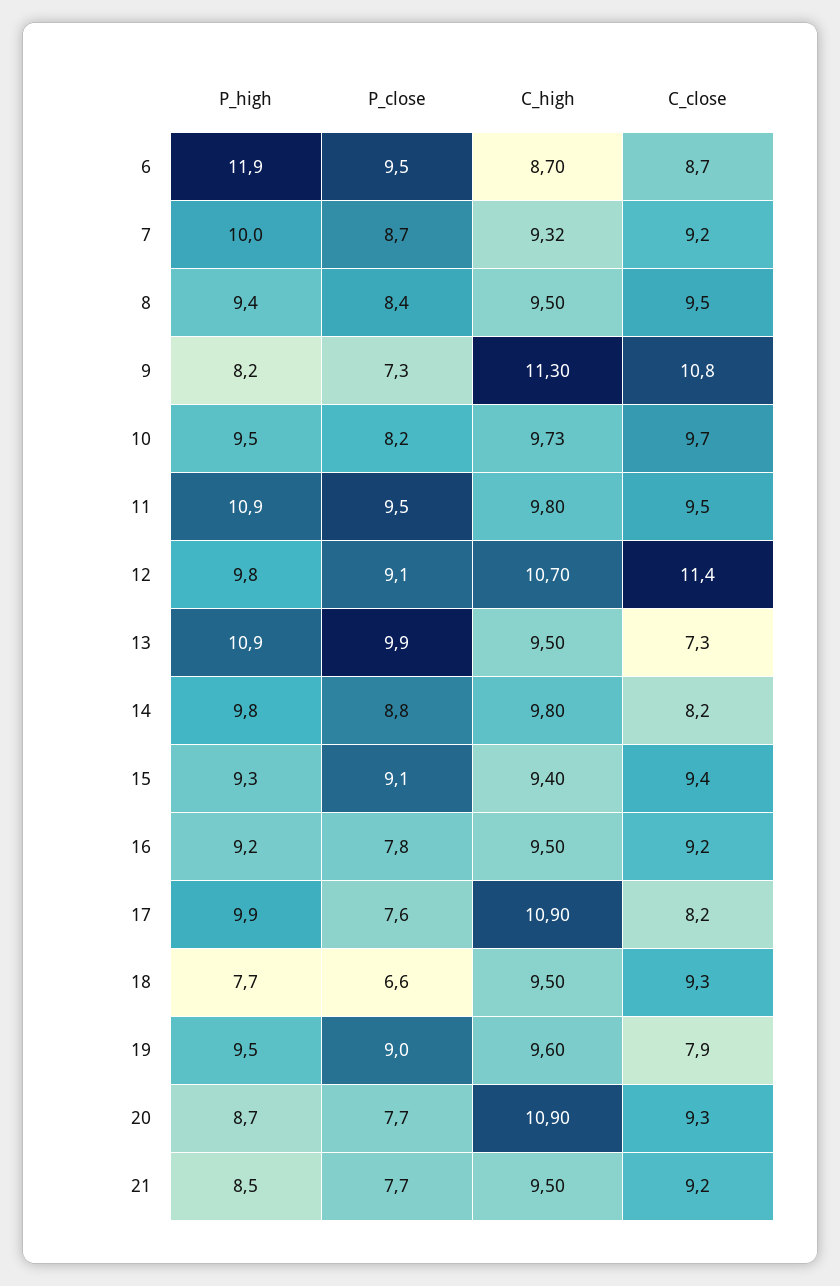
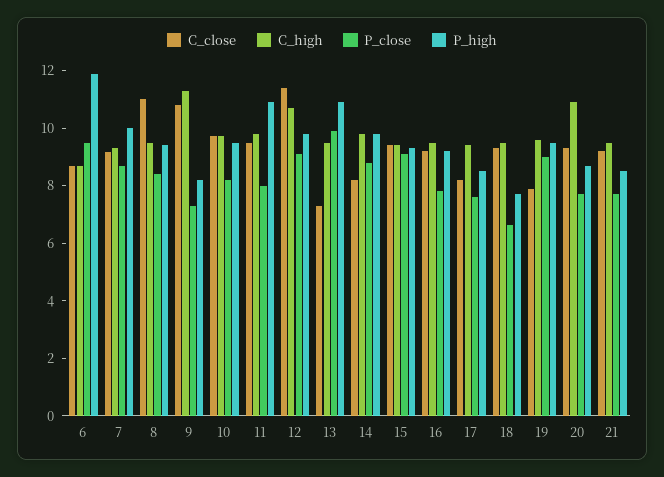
  {
    "P_high": {
      "6": 11.9,
      "7": 10,
      "8": 9.4,
      "9": 8.2,
      "10": 9.5,
      "11": 10.9,
      "12": 9.8,
      "13": 10.9,
      "14": 9.8,
      "15": 9.3,
      "16": 9.2,
-     "17": 9.9,
+     "17": 8.5,
      "18": 7.7,
      "19": 9.5,
      "20": 8.7,
      "21": 8.5
    },
    "P_close": {
      "6": 9.5,
      "7": 8.7,
      "8": 8.4,
      "9": 7.3,
      "10": 8.2,
-     "11": 9.5,
+     "11": 8,
      "12": 9.1,
      "13": 9.9,
      "14": 8.8,
      "15": 9.1,
      "16": 7.8,
      "17": 7.6,
      "18": 6.6,
      "19": 9,
      "20": 7.7,
      "21": 7.7
    },
    "C_high": {
      "6": 8.7,
      "7": 9.32,
      "8": 9.5,
      "9": 11.3,
      "10": 9.73,
      "11": 9.8,
      "12": 10.7,
      "13": 9.5,
      "14": 9.8,
      "15": 9.4,
      "16": 9.5,
-     "17": 10.9,
+     "17": 9.5,
      "18": 9.5,
      "19": 9.6,
      "20": 10.9,
      "21": 9.5
    },
    "C_close": {
      "6": 8.7,
      "7": 9.2,
-     "8": 9.5,
+     "8": 11,
      "9": 10.8,
      "10": 9.7,
      "11": 9.5,
      "12": 11.4,
      "13": 7.3,
      "14": 8.2,
      "15": 9.4,
      "16": 9.2,
      "17": 8.2,
      "18": 9.3,
      "19": 7.9,
      "20": 9.3,
      "21": 9.2
    }
  }

